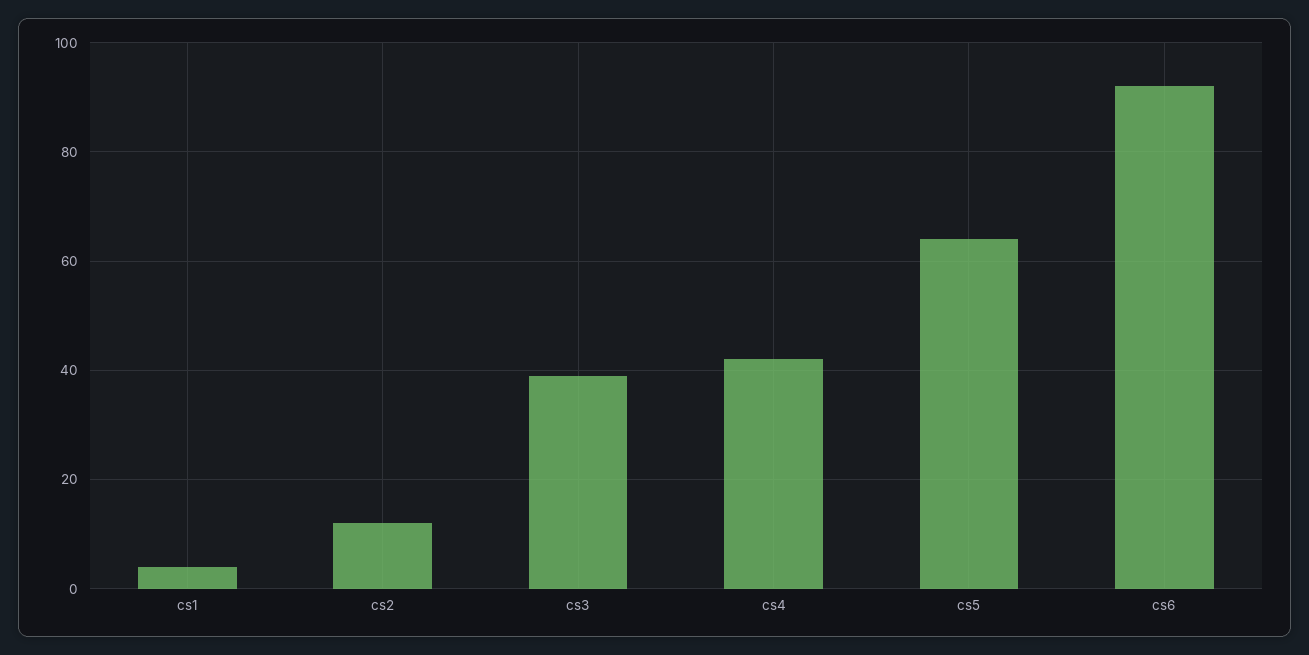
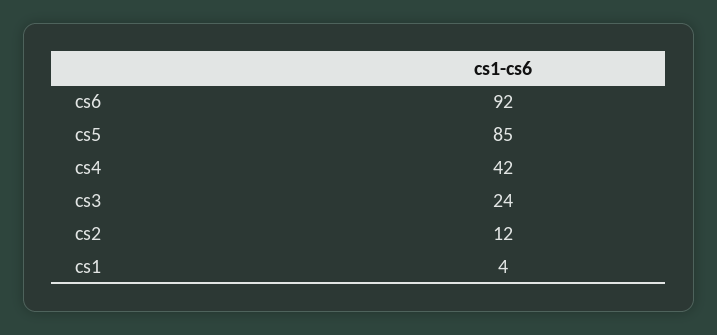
  {
    "cs1": 4,
    "cs2": 12,
-   "cs3": 40,
+   "cs3": 24,
    "cs4": 42,
-   "cs5": 65,
+   "cs5": 85,
    "cs6": 92
  }

